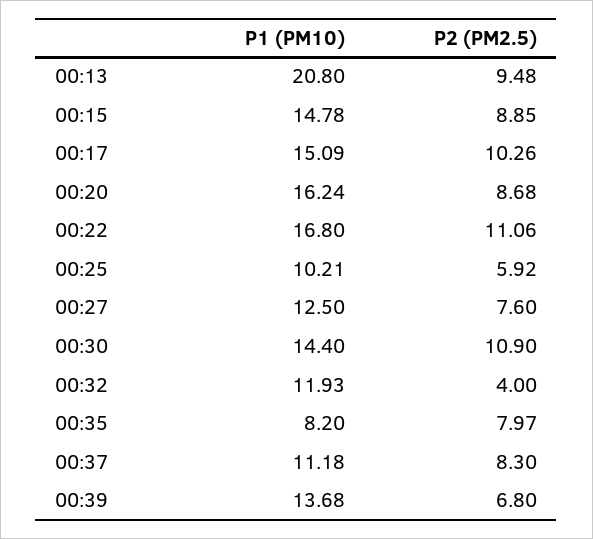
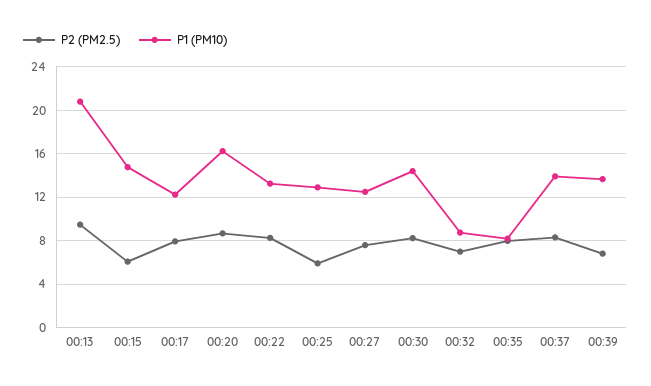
  {
    "P1 (PM10)": {
      "00:13": 20.8,
      "00:15": 14.78,
-     "00:17": 15.09,
+     "00:17": 12,
      "00:20": 16.24,
-     "00:22": 16.8,
+     "00:22": 13,
-     "00:25": 10.21,
+     "00:25": 13,
      "00:27": 12.5,
      "00:30": 14.4,
-     "00:32": 11.93,
+     "00:32": 9,
      "00:35": 8.2,
-     "00:37": 11.18,
+     "00:37": 14,
      "00:39": 13.68
    },
    "P2 (PM2.5)": {
      "00:13": 9.48,
-     "00:15": 8.85,
+     "00:15": 6,
-     "00:17": 10.26,
+     "00:17": 8,
      "00:20": 8.68,
-     "00:22": 11.06,
+     "00:22": 8,
      "00:25": 5.92,
      "00:27": 7.6,
-     "00:30": 10.9,
+     "00:30": 8,
-     "00:32": 4,
+     "00:32": 7,
      "00:35": 7.97,
      "00:37": 8.3,
      "00:39": 6.8
    }
  }

